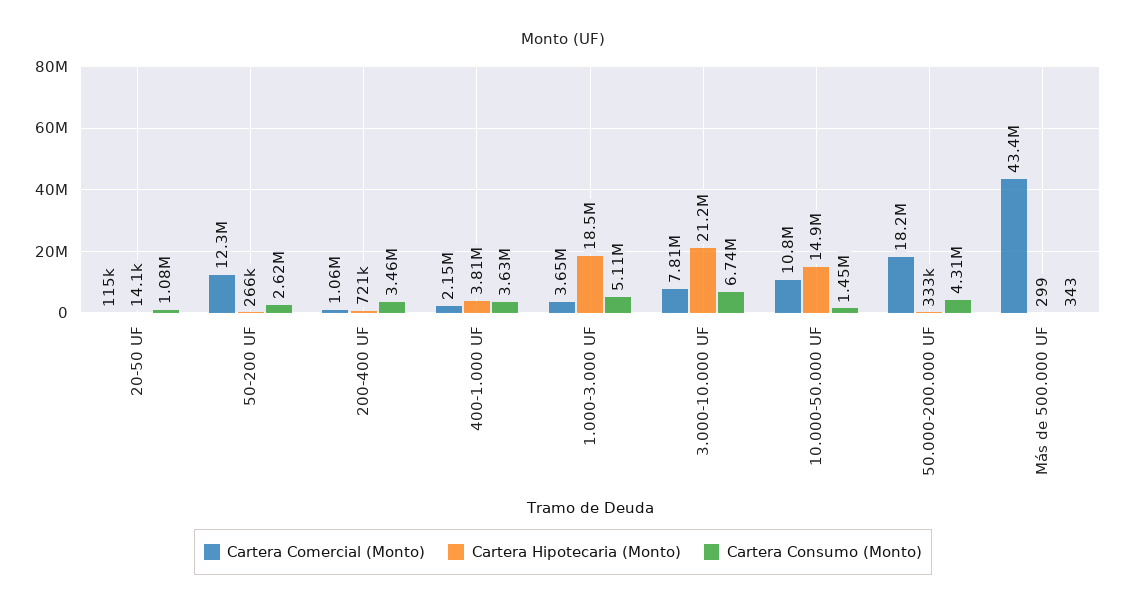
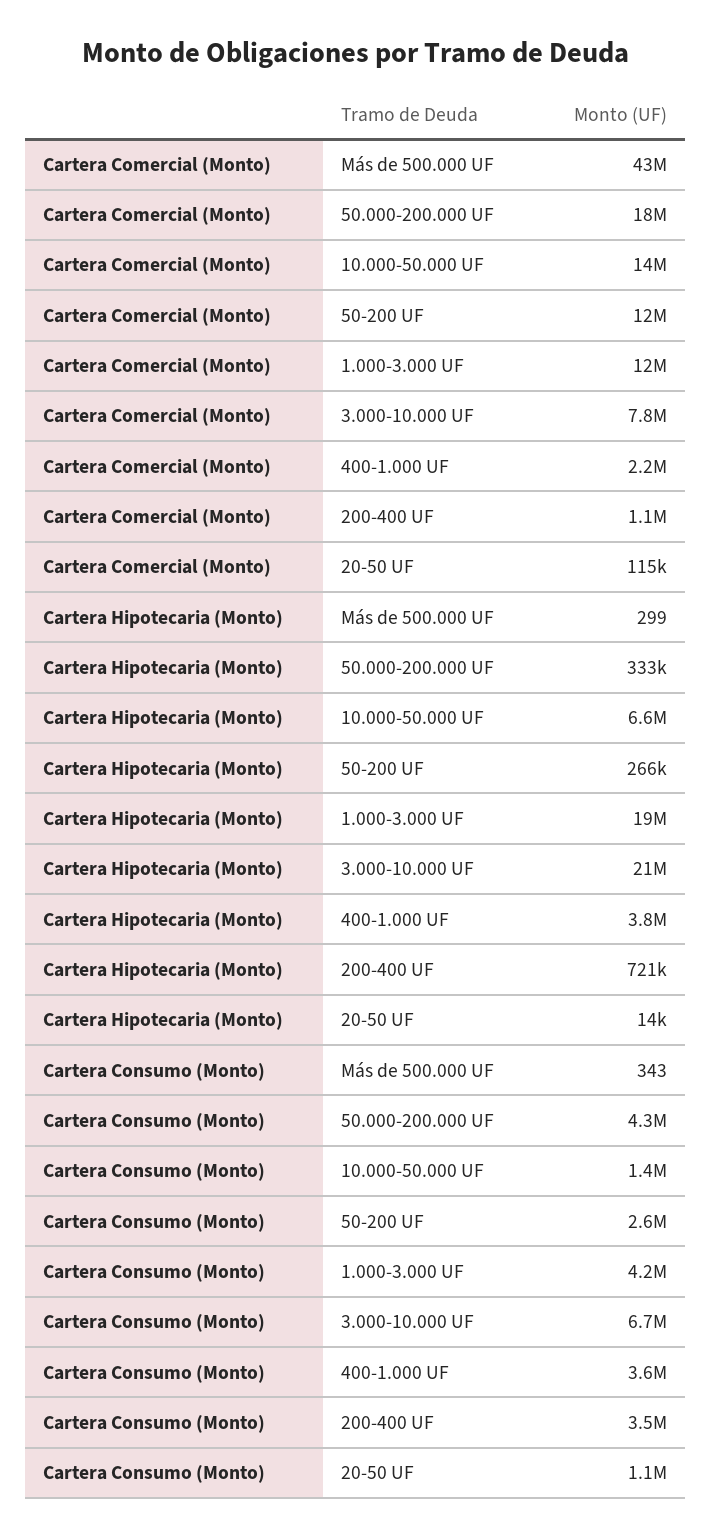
  {
    "Cartera Comercial (Monto)": {
      "20-50 UF": 115000,
      "50-200 UF": 12300000,
      "200-400 UF": 1060000,
      "400-1.000 UF": 2150000,
-     "1.000-3.000 UF": 3650000,
+     "1.000-3.000 UF": 12000000,
      "3.000-10.000 UF": 7810000,
-     "10.000-50.000 UF": 10800000,
+     "10.000-50.000 UF": 14000000,
      "50.000-200.000 UF": 18200000,
      "Más de 500.000 UF": 43400000
    },
    "Cartera Hipotecaria (Monto)": {
      "20-50 UF": 14100,
      "50-200 UF": 266000,
      "200-400 UF": 721000,
      "400-1.000 UF": 3810000,
      "1.000-3.000 UF": 18500000,
      "3.000-10.000 UF": 21200000,
-     "10.000-50.000 UF": 14900000,
+     "10.000-50.000 UF": 6600000,
      "50.000-200.000 UF": 333000,
      "Más de 500.000 UF": 299
    },
    "Cartera Consumo (Monto)": {
      "20-50 UF": 1080000,
      "50-200 UF": 2620000,
      "200-400 UF": 3460000,
      "400-1.000 UF": 3630000,
-     "1.000-3.000 UF": 5110000,
+     "1.000-3.000 UF": 4200000,
      "3.000-10.000 UF": 6740000,
      "10.000-50.000 UF": 1450000,
      "50.000-200.000 UF": 4310000,
      "Más de 500.000 UF": 343
    }
  }

